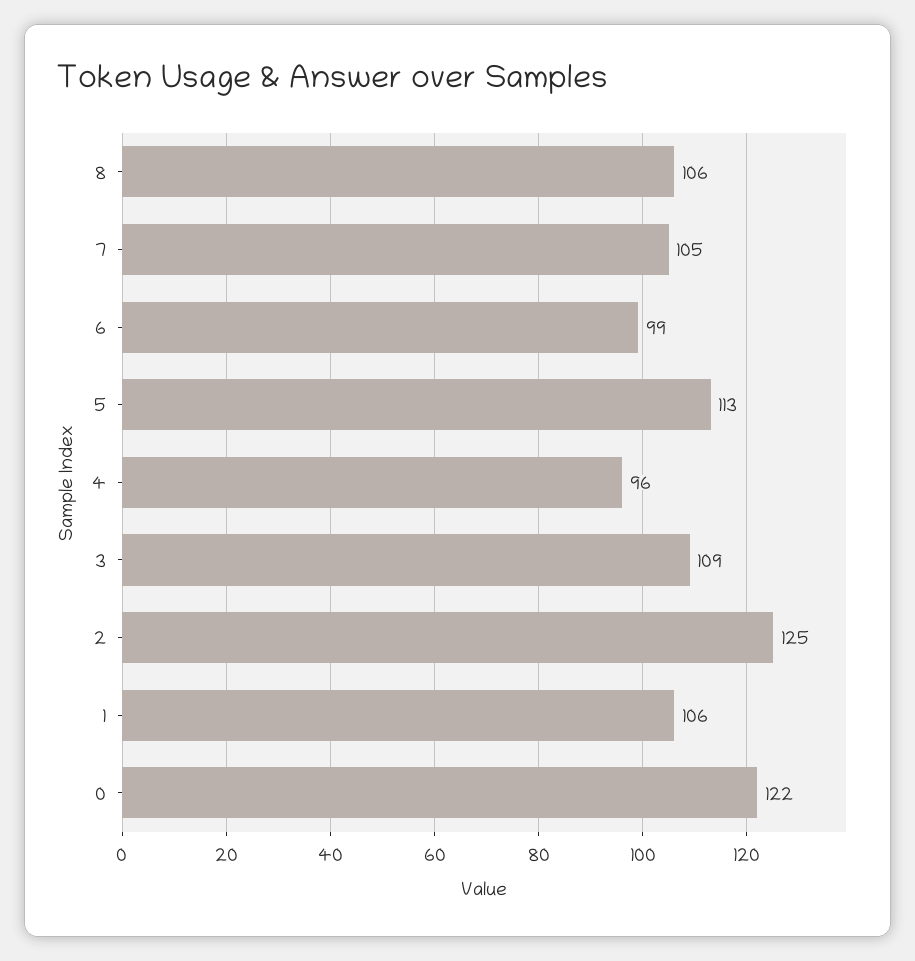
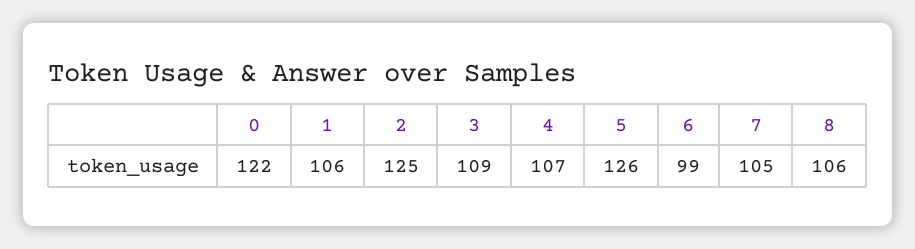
  {
    "8": 106,
    "7": 105,
    "6": 99,
-   "5": 113,
+   "5": 126,
-   "4": 96,
+   "4": 107,
    "3": 109,
    "2": 125,
    "1": 106,
    "0": 122
  }

